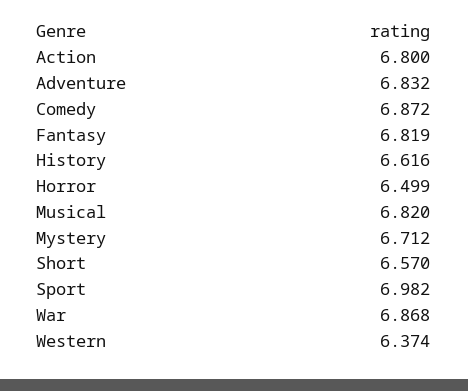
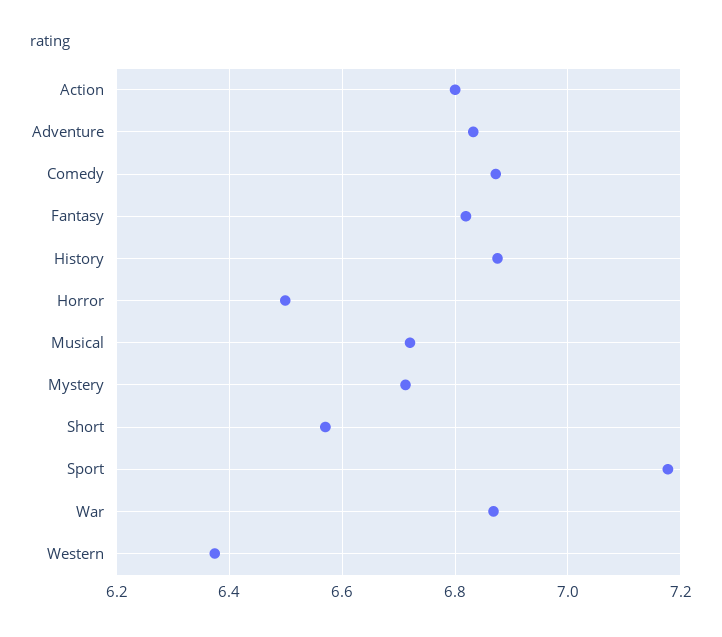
  {
    "Action": 6.8,
    "Adventure": 6.832,
    "Comedy": 6.872,
    "Fantasy": 6.819,
-   "History": 6.616,
+   "History": 6.88,
    "Horror": 6.499,
-   "Musical": 6.82,
+   "Musical": 6.72,
    "Mystery": 6.712,
    "Short": 6.57,
-   "Sport": 6.982,
+   "Sport": 7.18,
    "War": 6.868,
    "Western": 6.374
  }

